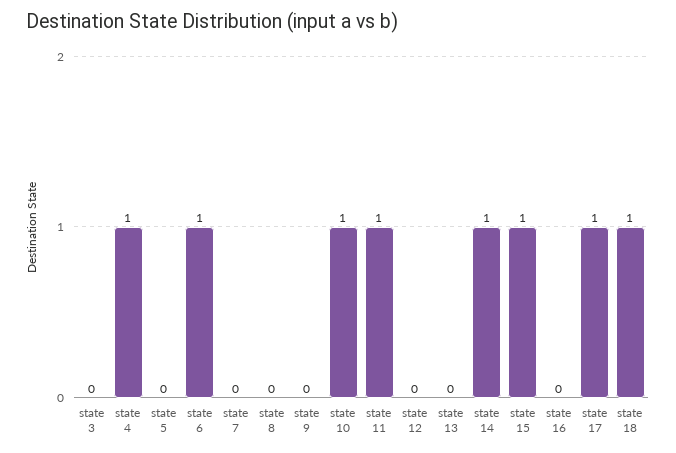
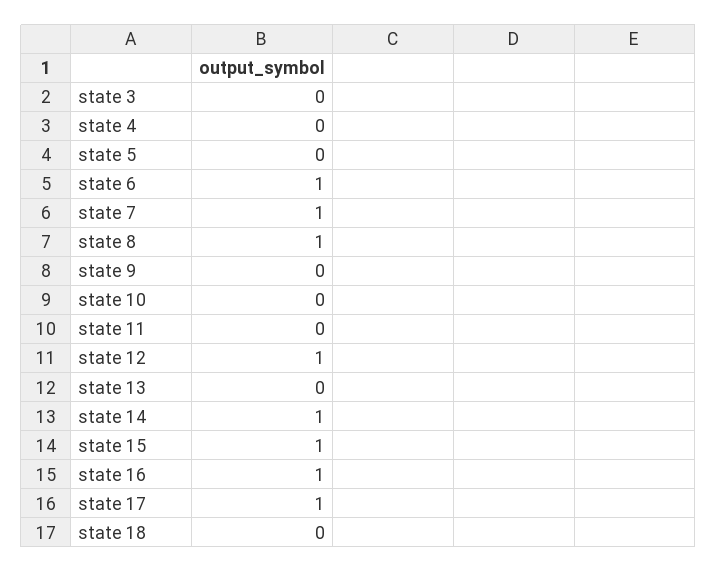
  {
    "state 3": 0,
-   "state 4": 1,
+   "state 4": 0,
    "state 5": 0,
    "state 6": 1,
-   "state 7": 0,
+   "state 7": 1,
-   "state 8": 0,
+   "state 8": 1,
    "state 9": 0,
-   "state 10": 1,
+   "state 10": 0,
-   "state 11": 1,
+   "state 11": 0,
-   "state 12": 0,
+   "state 12": 1,
    "state 13": 0,
    "state 14": 1,
    "state 15": 1,
-   "state 16": 0,
+   "state 16": 1,
    "state 17": 1,
-   "state 18": 1
+   "state 18": 0
  }

